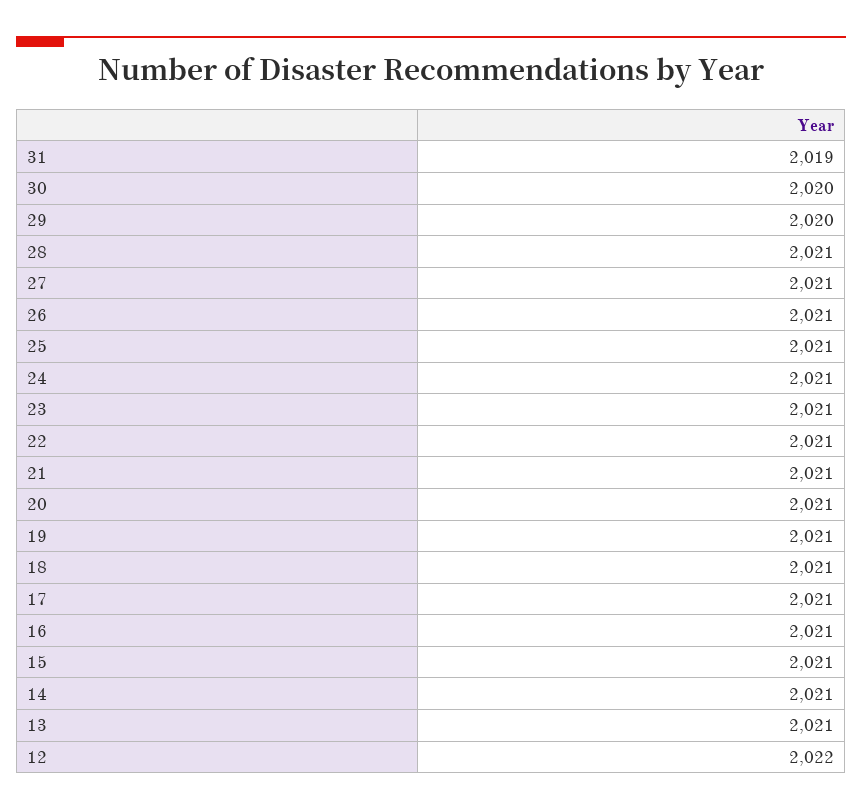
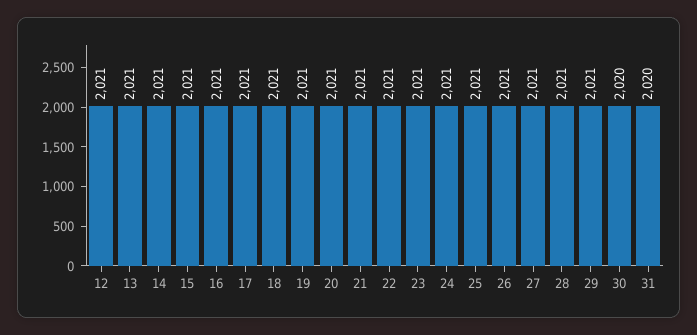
  {
-   "31": 2019,
+   "31": 2020,
    "30": 2020,
-   "29": 2020,
+   "29": 2021,
    "28": 2021,
    "27": 2021,
    "26": 2021,
    "25": 2021,
    "24": 2021,
    "23": 2021,
    "22": 2021,
    "21": 2021,
    "20": 2021,
    "19": 2021,
    "18": 2021,
    "17": 2021,
    "16": 2021,
    "15": 2021,
    "14": 2021,
    "13": 2021,
-   "12": 2022
+   "12": 2021
  }

